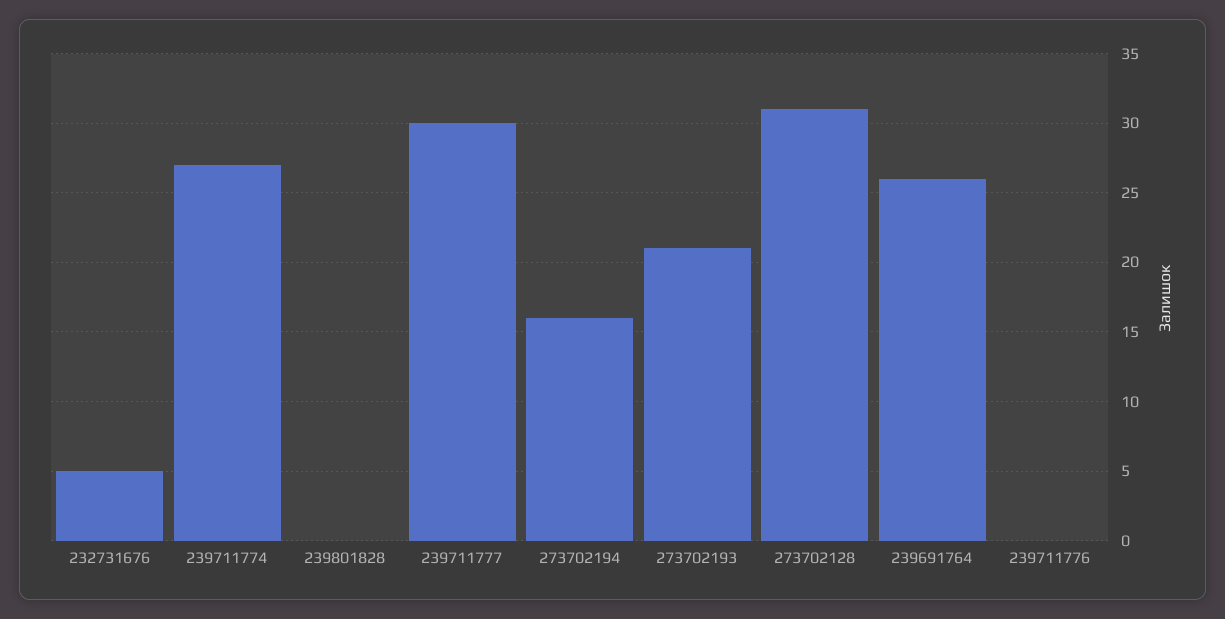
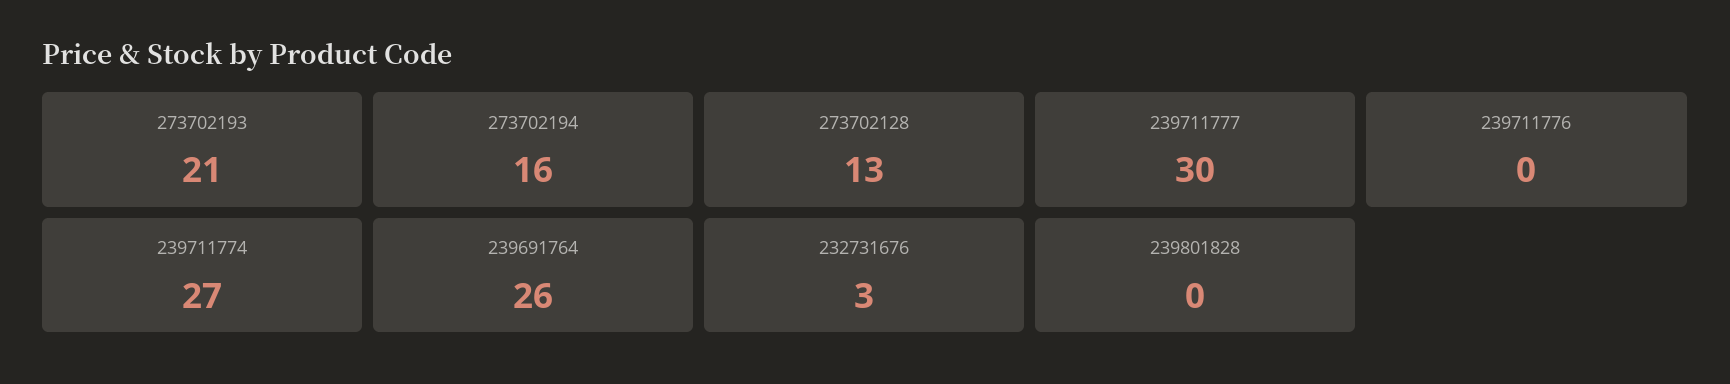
  {
-   "232731676": 5,
+   "232731676": 3,
    "239711774": 27,
    "239801828": 0,
    "239711777": 30,
    "273702194": 16,
    "273702193": 21,
-   "273702128": 31,
+   "273702128": 13,
    "239691764": 26,
    "239711776": 0
  }

